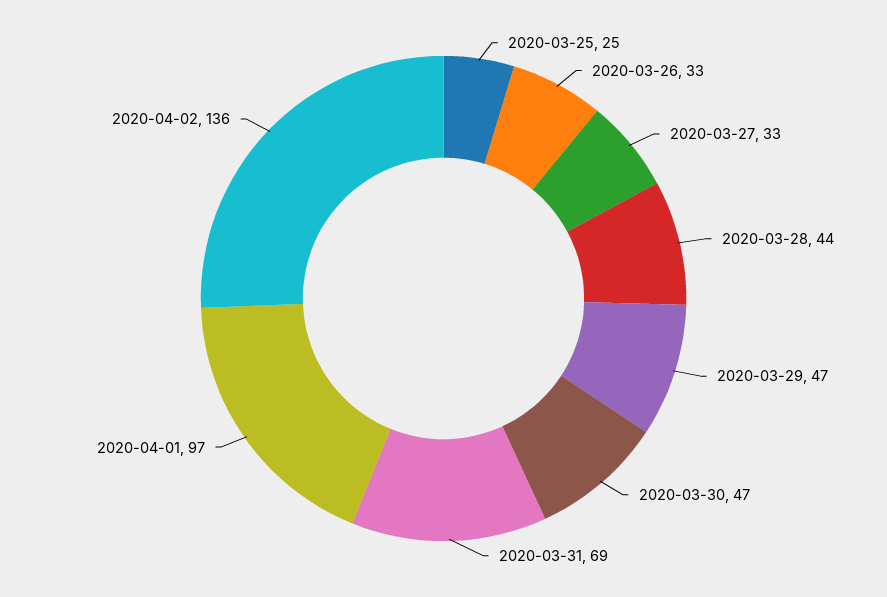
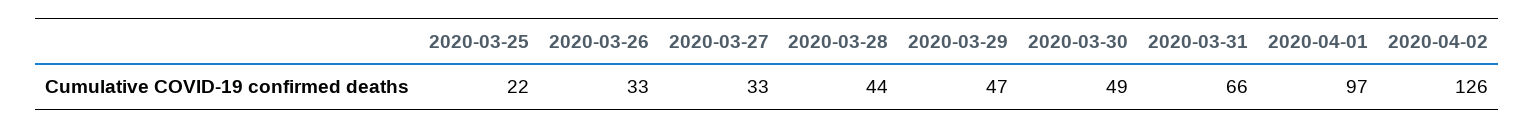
  {
-   "2020-03-25": 25,
+   "2020-03-25": 22,
    "2020-03-26": 33,
    "2020-03-27": 33,
    "2020-03-28": 44,
    "2020-03-29": 47,
-   "2020-03-30": 47,
+   "2020-03-30": 49,
-   "2020-03-31": 69,
+   "2020-03-31": 66,
    "2020-04-01": 97,
-   "2020-04-02": 136
+   "2020-04-02": 126
  }

